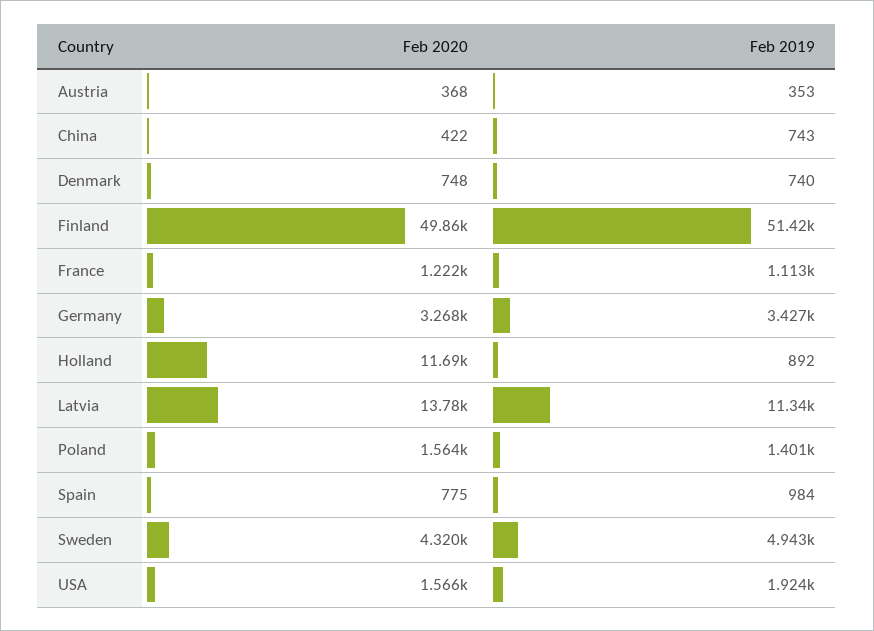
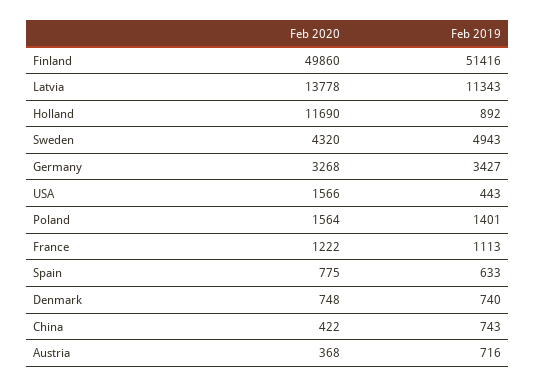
  {
    "Feb 2020": {
      "Austria": 368,
      "China": 422,
      "Denmark": 748,
      "Finland": 49860,
      "France": 1222,
      "Germany": 3268,
      "Holland": 11690,
      "Latvia": 13778,
      "Poland": 1564,
      "Spain": 775,
      "Sweden": 4320,
      "USA": 1566
    },
    "Feb 2019": {
-     "Austria": 353,
+     "Austria": 716,
      "China": 743,
      "Denmark": 740,
      "Finland": 51416,
      "France": 1113,
      "Germany": 3427,
      "Holland": 892,
      "Latvia": 11343,
      "Poland": 1401,
-     "Spain": 984,
+     "Spain": 633,
      "Sweden": 4943,
-     "USA": 1924
+     "USA": 443
    }
  }

